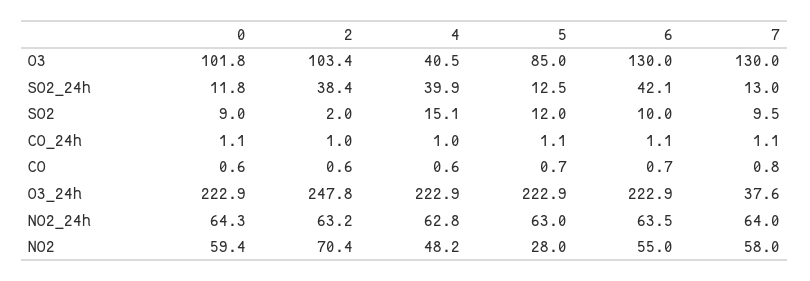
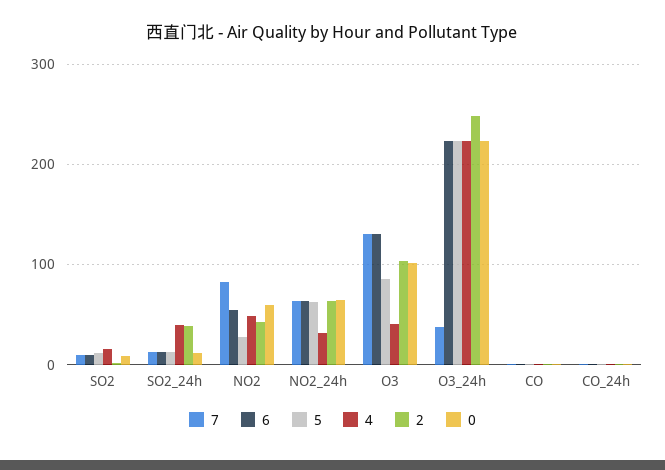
  {
    "0": {
      "O3": 101.8,
      "SO2_24h": 11.8,
      "SO2": 9,
      "CO_24h": 1.1,
      "CO": 0.6,
      "O3_24h": 222.9,
      "NO2_24h": 64.3,
      "NO2": 59.4
    },
    "2": {
      "O3": 103.4,
      "SO2_24h": 38.4,
      "SO2": 2,
      "CO_24h": 1,
      "CO": 0.6,
      "O3_24h": 247.8,
      "NO2_24h": 63.2,
-     "NO2": 70.4
+     "NO2": 40
    },
    "4": {
      "O3": 40.5,
      "SO2_24h": 39.9,
      "SO2": 15.1,
      "CO_24h": 1,
      "CO": 0.6,
      "O3_24h": 222.9,
-     "NO2_24h": 62.8,
+     "NO2_24h": 30,
      "NO2": 48.2
    },
    "5": {
      "O3": 85,
      "SO2_24h": 12.5,
      "SO2": 12,
      "CO_24h": 1.1,
      "CO": 0.7,
      "O3_24h": 222.9,
      "NO2_24h": 63,
      "NO2": 28
    },
    "6": {
      "O3": 130,
-     "SO2_24h": 42.1,
+     "SO2_24h": 10,
      "SO2": 10,
      "CO_24h": 1.1,
      "CO": 0.7,
      "O3_24h": 222.9,
      "NO2_24h": 63.5,
      "NO2": 55
    },
    "7": {
      "O3": 130,
      "SO2_24h": 13,
      "SO2": 9.5,
      "CO_24h": 1.1,
      "CO": 0.8,
      "O3_24h": 37.6,
      "NO2_24h": 64,
-     "NO2": 58
+     "NO2": 80
    }
  }

